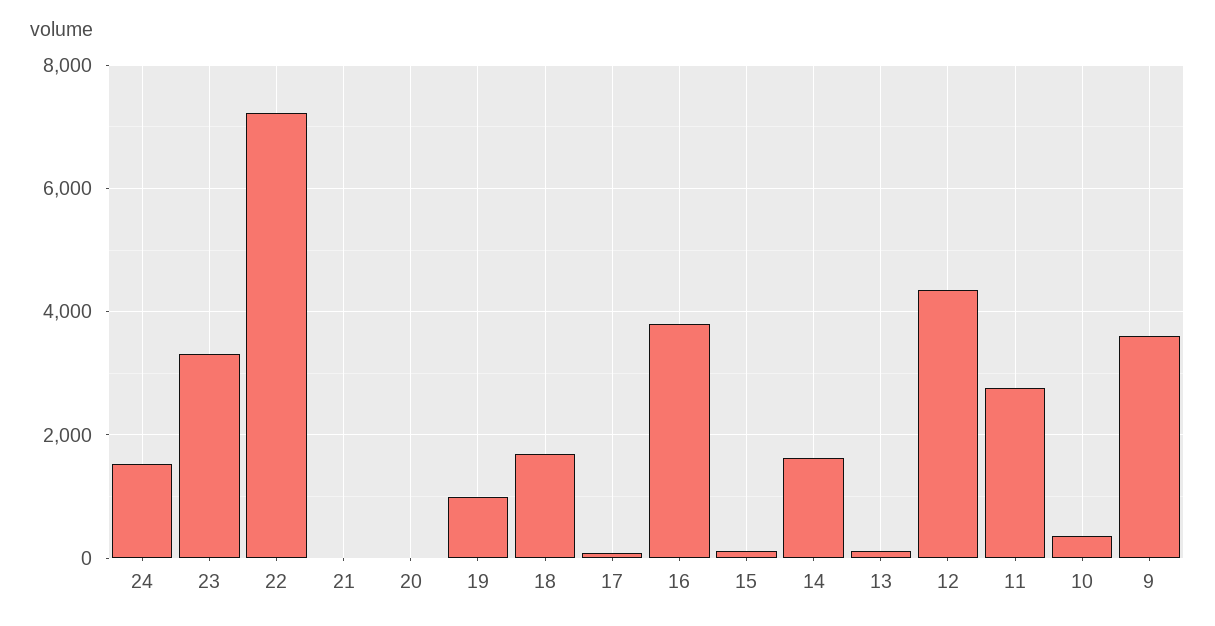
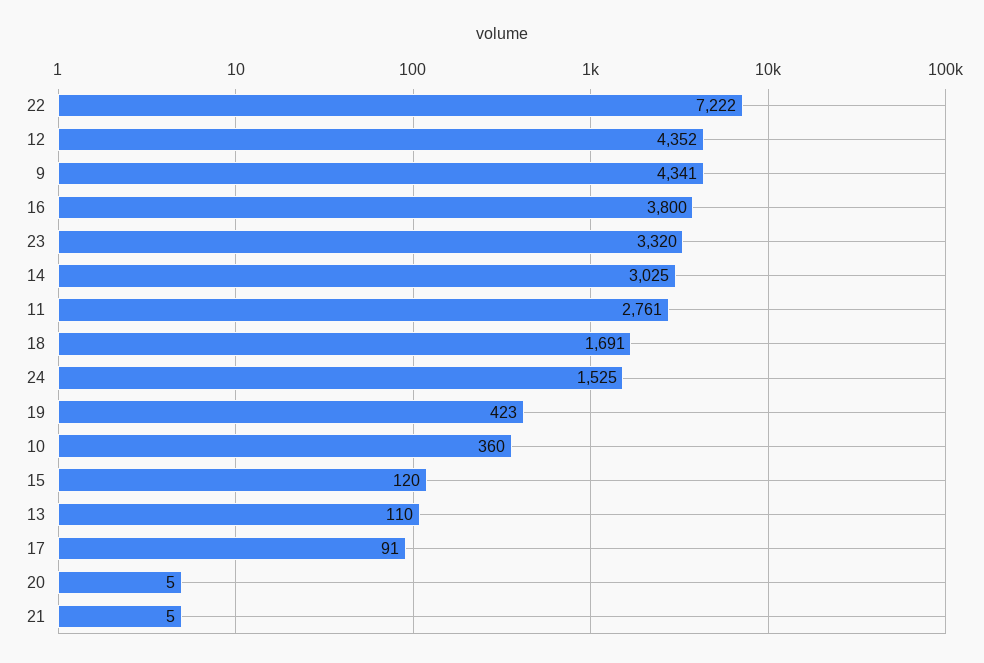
  {
    "24": 1525,
    "23": 3320,
    "22": 7222,
    "21": 5,
    "20": 5,
-   "19": 1000,
+   "19": 423,
    "18": 1691,
    "17": 91,
    "16": 3800,
    "15": 120,
-   "14": 1600,
+   "14": 3025,
    "13": 110,
    "12": 4352,
    "11": 2761,
    "10": 360,
-   "9": 3600
+   "9": 4341
  }

